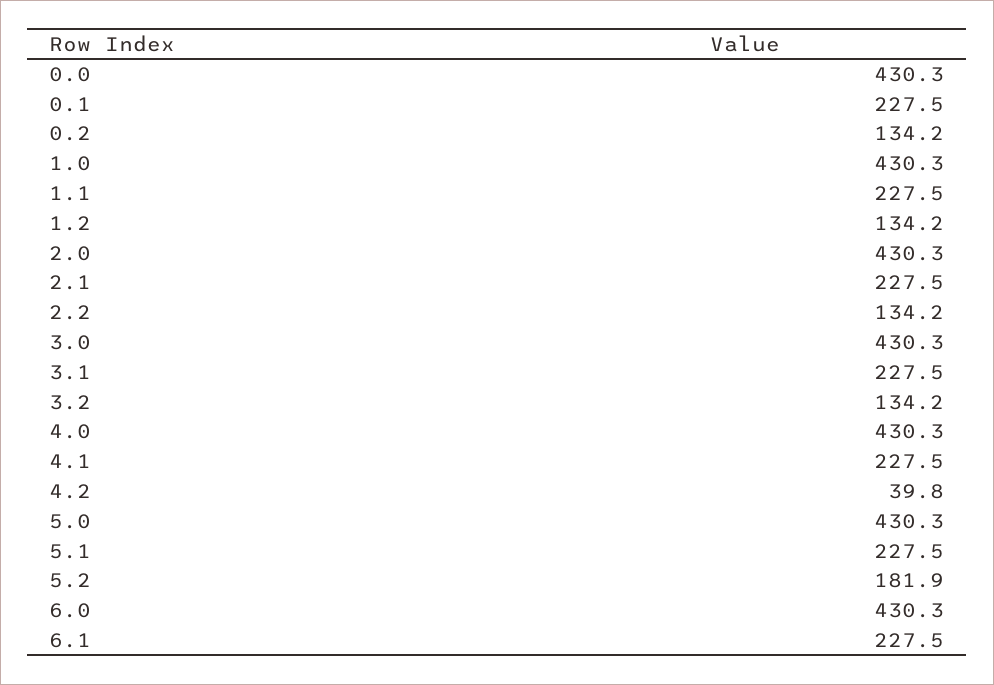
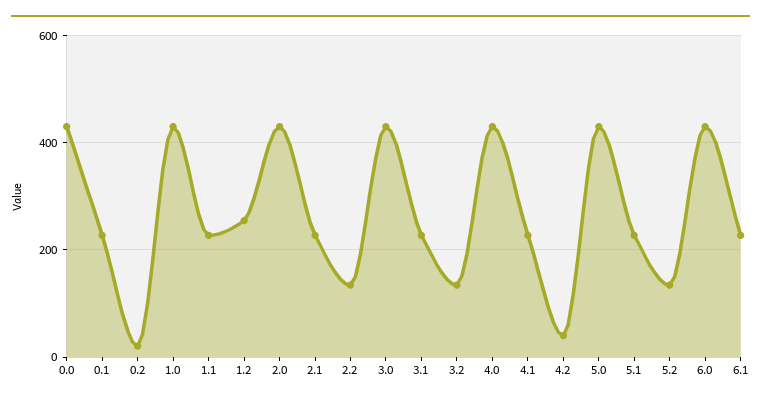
  {
    "0.0": 430.3,
    "0.1": 227.5,
-   "0.2": 134.2,
+   "0.2": 20,
    "1.0": 430.3,
    "1.1": 227.5,
-   "1.2": 134.2,
+   "1.2": 260,
    "2.0": 430.3,
    "2.1": 227.5,
    "2.2": 134.2,
    "3.0": 430.3,
    "3.1": 227.5,
    "3.2": 134.2,
    "4.0": 430.3,
    "4.1": 227.5,
    "4.2": 39.8,
    "5.0": 430.3,
    "5.1": 227.5,
-   "5.2": 181.9,
+   "5.2": 140,
    "6.0": 430.3,
    "6.1": 227.5
  }

